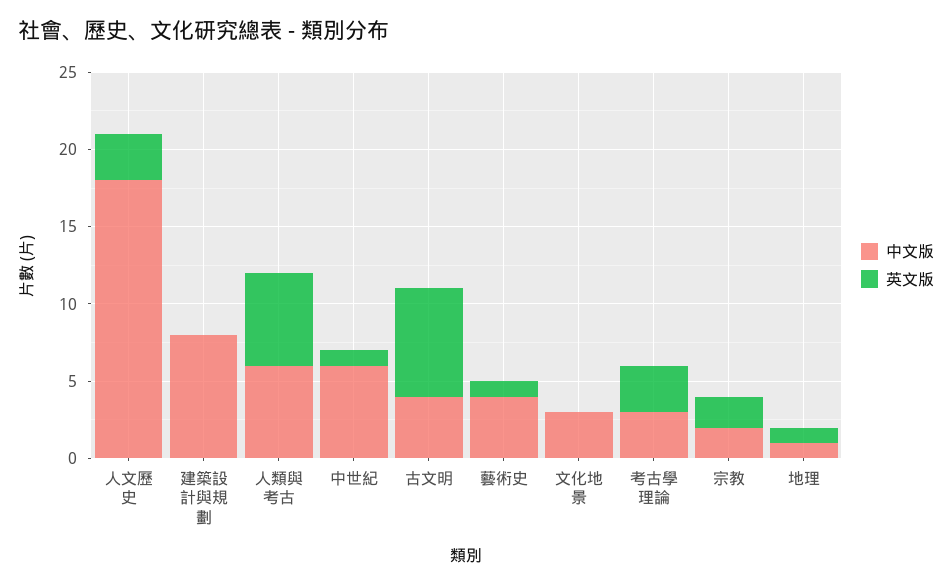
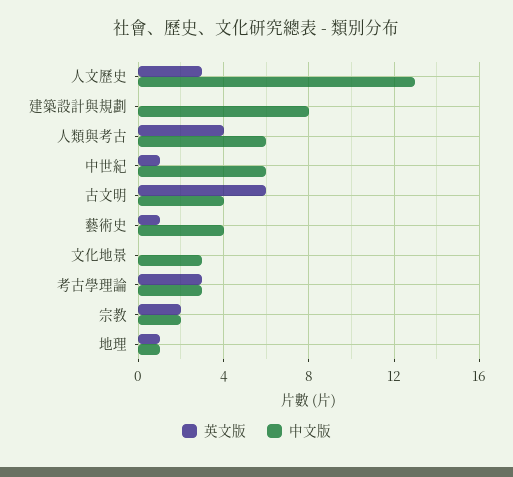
  {
    "中文版": {
-     "人文歷史": 18,
+     "人文歷史": 13,
      "建築設計與規劃": 8,
      "人類與考古": 6,
      "中世紀": 6,
      "古文明": 4,
      "藝術史": 4,
      "文化地景": 3,
      "考古學理論": 3,
      "宗教": 2,
      "地理": 1
    },
    "英文版": {
      "人文歷史": 3,
      "建築設計與規劃": 0,
-     "人類與考古": 6,
+     "人類與考古": 4,
      "中世紀": 1,
-     "古文明": 7,
+     "古文明": 6,
      "藝術史": 1,
      "文化地景": 0,
      "考古學理論": 3,
      "宗教": 2,
      "地理": 1
    }
  }

